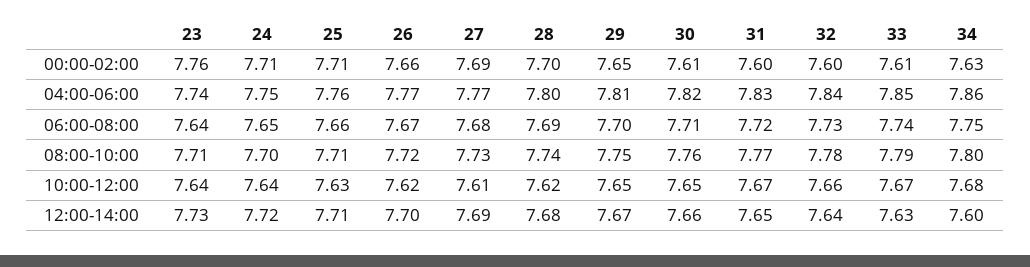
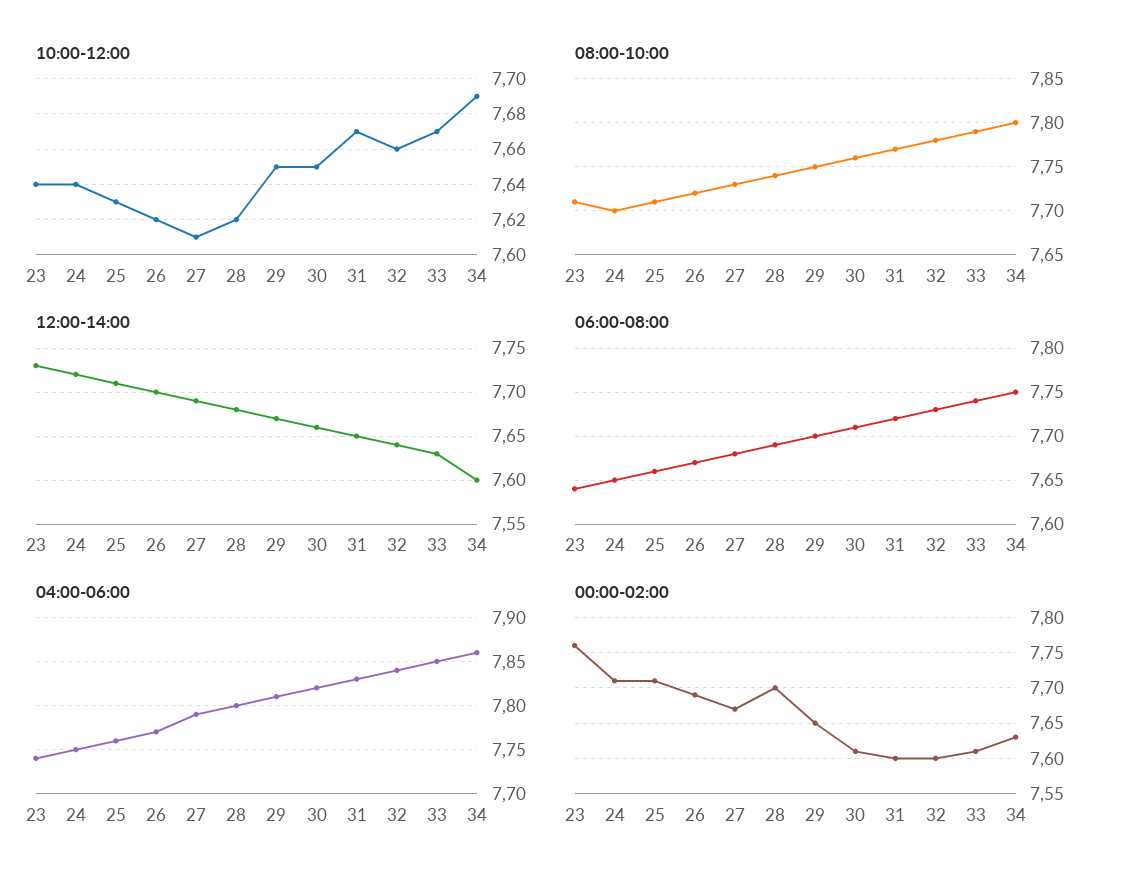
  {
    "00:00-02:00": {
      "23": 7.76,
      "24": 7.71,
      "25": 7.71,
-     "26": 7.66,
+     "26": 7.69,
-     "27": 7.69,
+     "27": 7.67,
      "28": 7.7,
      "29": 7.65,
      "30": 7.61,
      "31": 7.6,
      "32": 7.6,
      "33": 7.61,
      "34": 7.63
    },
    "04:00-06:00": {
      "23": 7.74,
      "24": 7.75,
      "25": 7.76,
      "26": 7.77,
-     "27": 7.77,
+     "27": 7.79,
      "28": 7.8,
      "29": 7.81,
      "30": 7.82,
      "31": 7.83,
      "32": 7.84,
      "33": 7.85,
      "34": 7.86
    },
    "06:00-08:00": {
      "23": 7.64,
      "24": 7.65,
      "25": 7.66,
      "26": 7.67,
      "27": 7.68,
      "28": 7.69,
      "29": 7.7,
      "30": 7.71,
      "31": 7.72,
      "32": 7.73,
      "33": 7.74,
      "34": 7.75
    },
    "08:00-10:00": {
      "23": 7.71,
      "24": 7.7,
      "25": 7.71,
      "26": 7.72,
      "27": 7.73,
      "28": 7.74,
      "29": 7.75,
      "30": 7.76,
      "31": 7.77,
      "32": 7.78,
      "33": 7.79,
      "34": 7.8
    },
    "10:00-12:00": {
      "23": 7.64,
      "24": 7.64,
      "25": 7.63,
      "26": 7.62,
      "27": 7.61,
      "28": 7.62,
      "29": 7.65,
      "30": 7.65,
      "31": 7.67,
      "32": 7.66,
      "33": 7.67,
-     "34": 7.68
+     "34": 7.69
    },
    "12:00-14:00": {
      "23": 7.73,
      "24": 7.72,
      "25": 7.71,
      "26": 7.7,
      "27": 7.69,
      "28": 7.68,
      "29": 7.67,
      "30": 7.66,
      "31": 7.65,
      "32": 7.64,
      "33": 7.63,
      "34": 7.6
    }
  }

